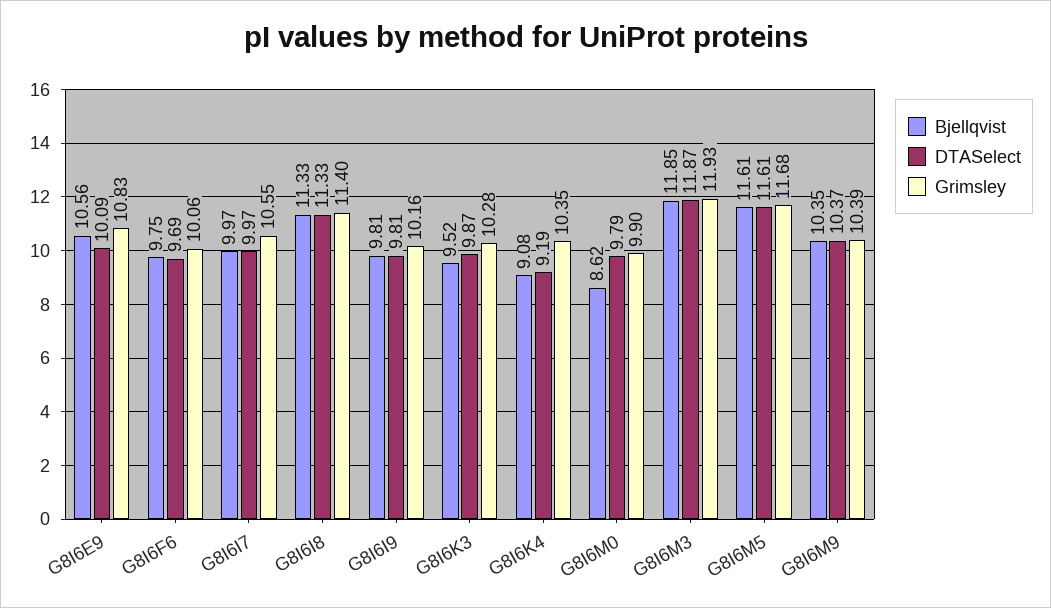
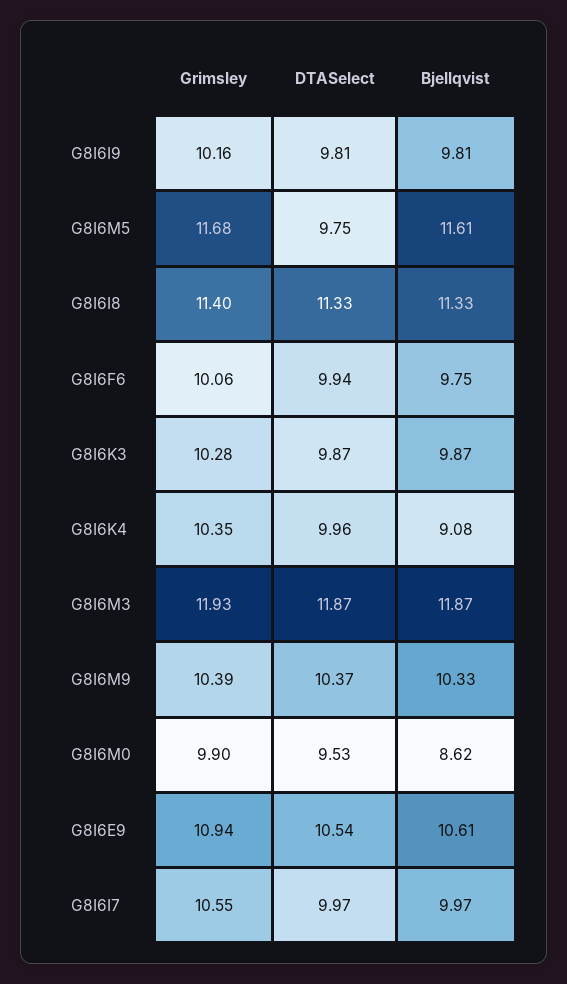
  {
    "Bjellqvist": {
-     "G8I6E9": 10.56,
+     "G8I6E9": 10.61,
      "G8I6F6": 9.75,
      "G8I6I7": 9.97,
      "G8I6I8": 11.33,
      "G8I6I9": 9.81,
-     "G8I6K3": 9.52,
+     "G8I6K3": 9.87,
      "G8I6K4": 9.08,
      "G8I6M0": 8.62,
-     "G8I6M3": 11.85,
+     "G8I6M3": 11.87,
      "G8I6M5": 11.61,
-     "G8I6M9": 10.35
+     "G8I6M9": 10.33
    },
    "DTASelect": {
-     "G8I6E9": 10.09,
+     "G8I6E9": 10.54,
-     "G8I6F6": 9.69,
+     "G8I6F6": 9.94,
      "G8I6I7": 9.97,
      "G8I6I8": 11.33,
      "G8I6I9": 9.81,
      "G8I6K3": 9.87,
-     "G8I6K4": 9.19,
+     "G8I6K4": 9.96,
-     "G8I6M0": 9.79,
+     "G8I6M0": 9.53,
      "G8I6M3": 11.87,
-     "G8I6M5": 11.61,
+     "G8I6M5": 9.75,
      "G8I6M9": 10.37
    },
    "Grimsley": {
-     "G8I6E9": 10.83,
+     "G8I6E9": 10.94,
      "G8I6F6": 10.06,
      "G8I6I7": 10.55,
      "G8I6I8": 11.4,
      "G8I6I9": 10.16,
      "G8I6K3": 10.28,
      "G8I6K4": 10.35,
      "G8I6M0": 9.9,
      "G8I6M3": 11.93,
      "G8I6M5": 11.68,
      "G8I6M9": 10.39
    }
  }

